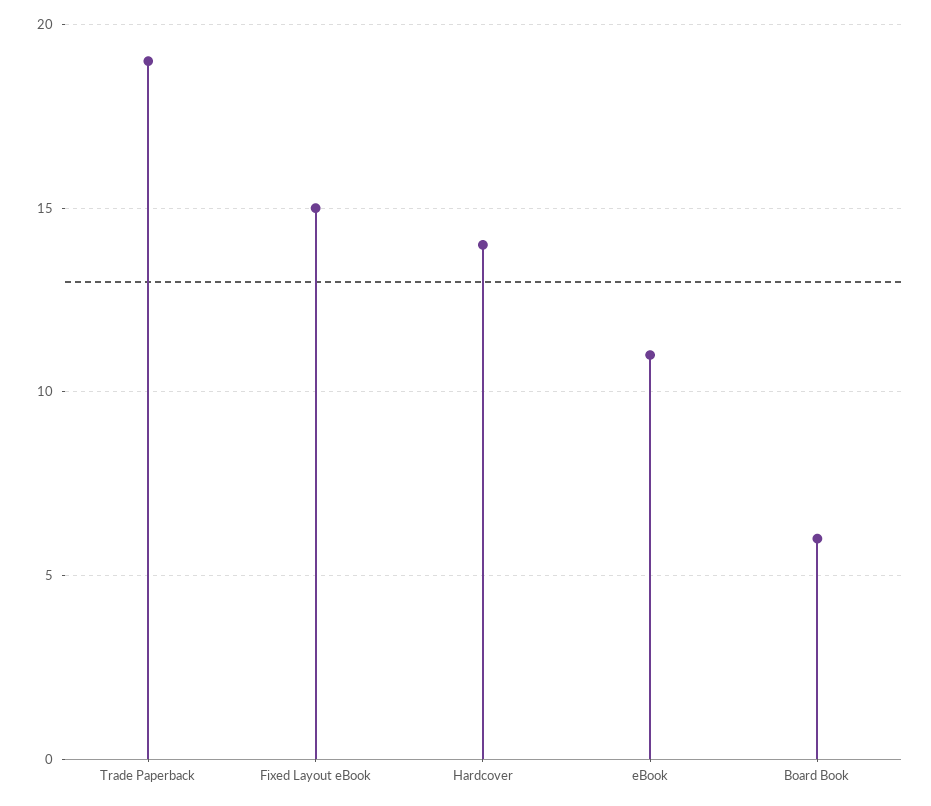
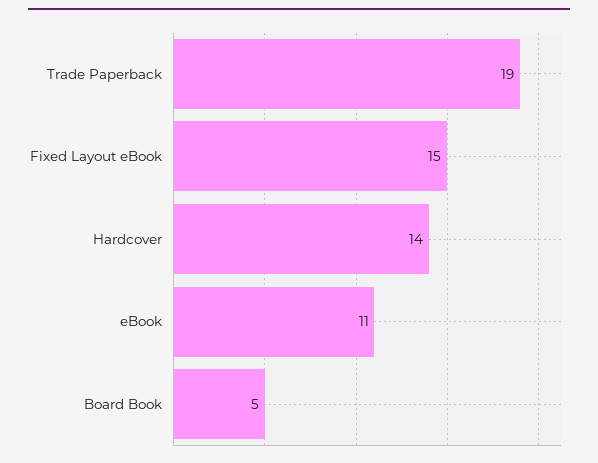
  {
    "Trade Paperback": 19,
    "Fixed Layout eBook": 15,
    "Hardcover": 14,
    "eBook": 11,
-   "Board Book": 6
+   "Board Book": 5
  }

